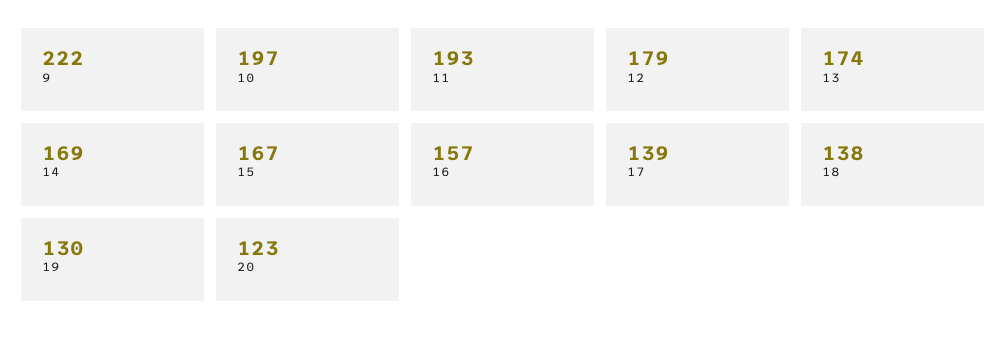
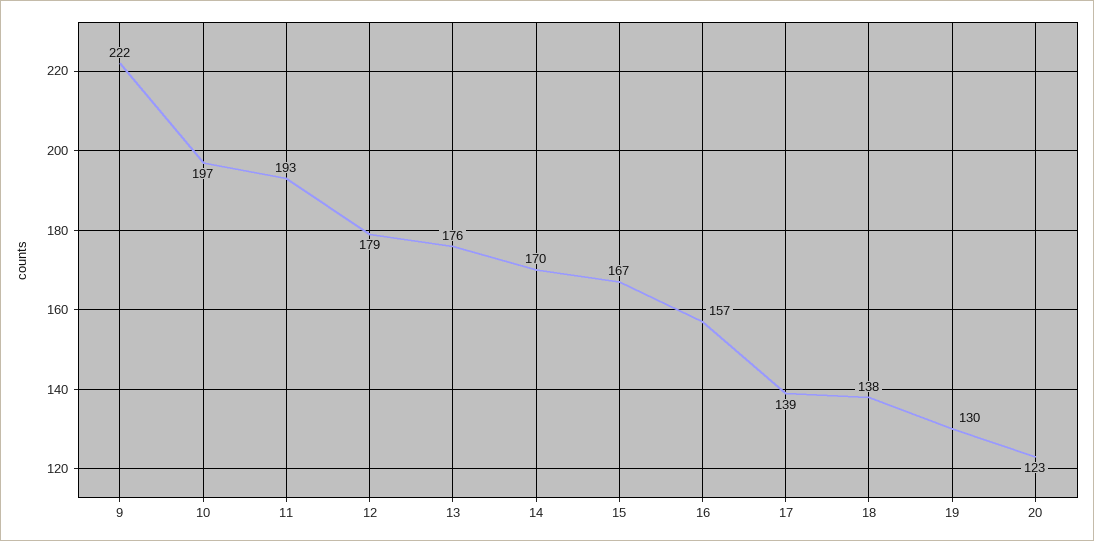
  {
    "9": 222,
    "10": 197,
    "11": 193,
    "12": 179,
-   "13": 174,
+   "13": 176,
-   "14": 169,
+   "14": 170,
    "15": 167,
    "16": 157,
    "17": 139,
    "18": 138,
    "19": 130,
    "20": 123
  }

